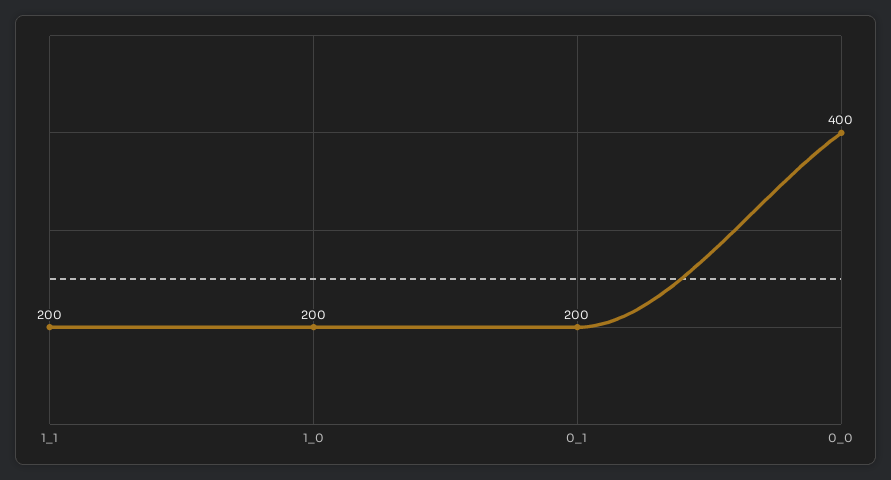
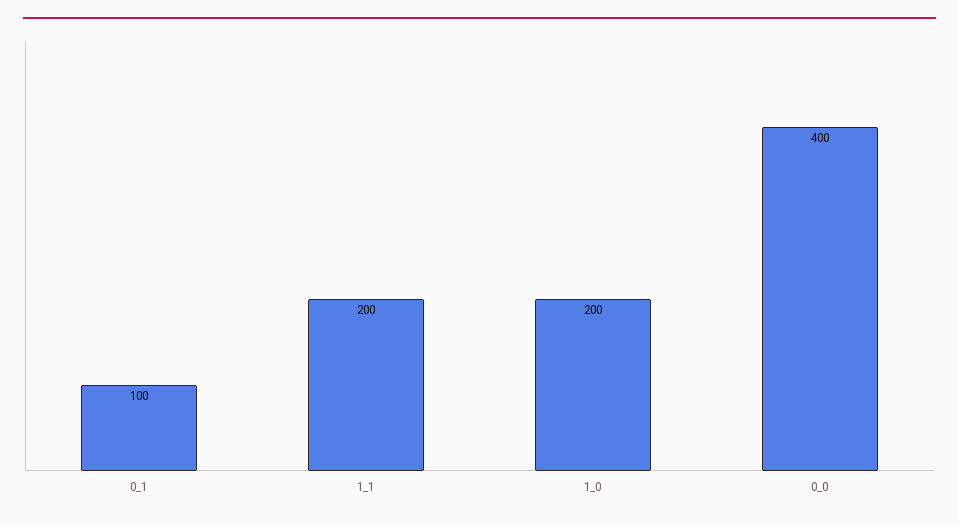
  {
    "1_1": 200,
    "1_0": 200,
-   "0_1": 200,
+   "0_1": 100,
    "0_0": 400
  }

